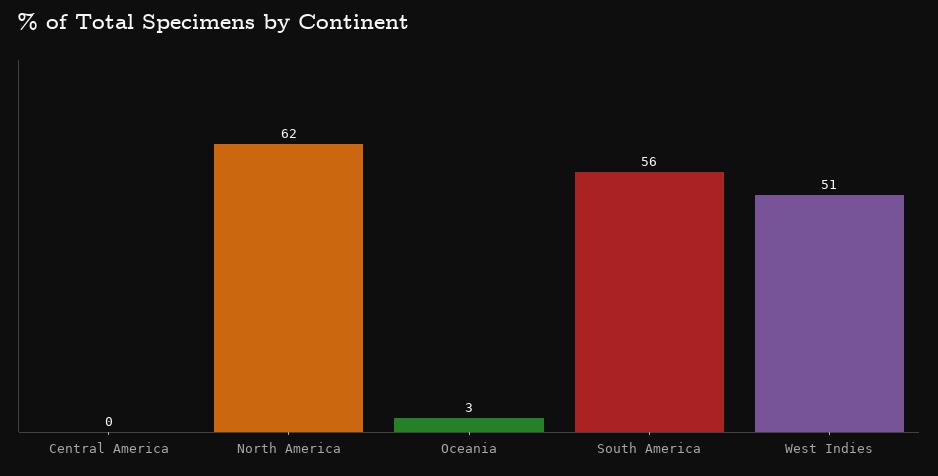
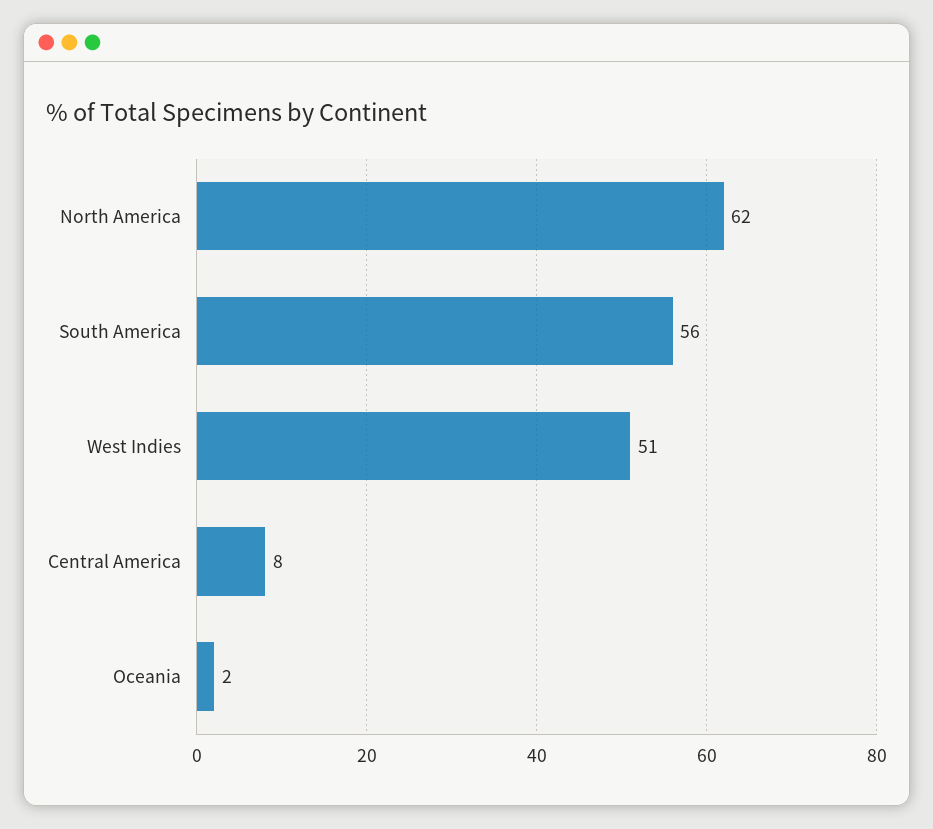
  {
-   "Central America": 0,
+   "Central America": 8,
    "North America": 62,
-   "Oceania": 3,
+   "Oceania": 2,
    "South America": 56,
    "West Indies": 51
  }

